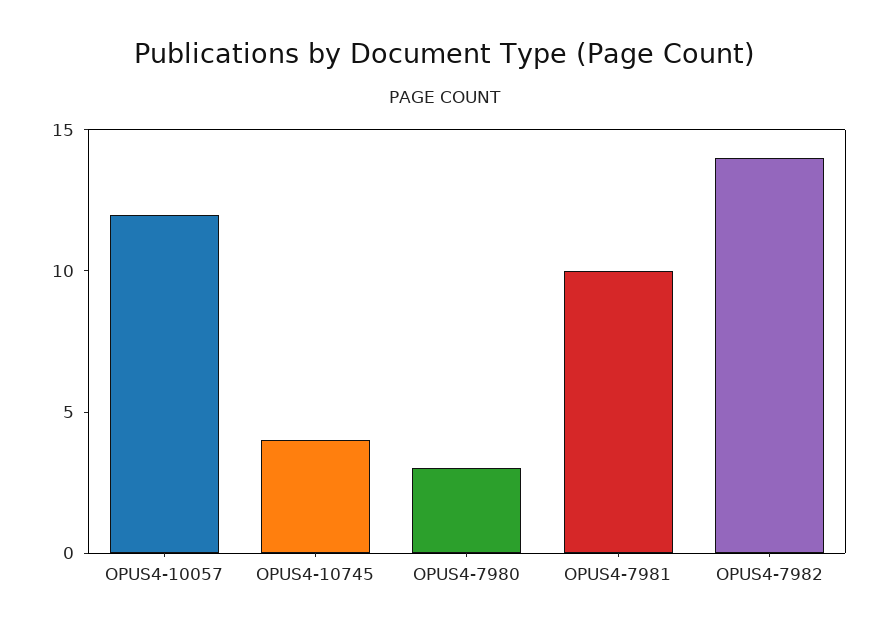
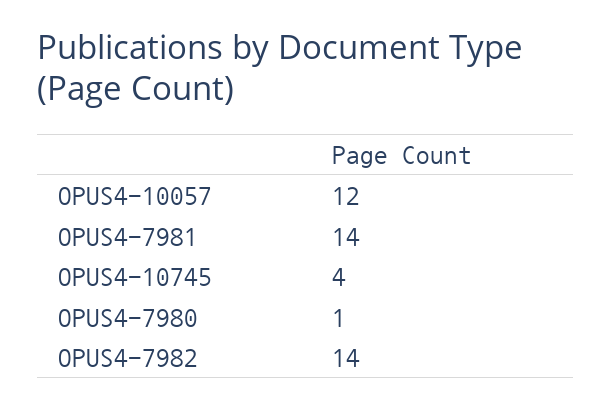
  {
    "OPUS4-10057": 12,
    "OPUS4-10745": 4,
-   "OPUS4-7980": 3,
+   "OPUS4-7980": 1,
-   "OPUS4-7981": 10,
+   "OPUS4-7981": 14,
    "OPUS4-7982": 14
  }

